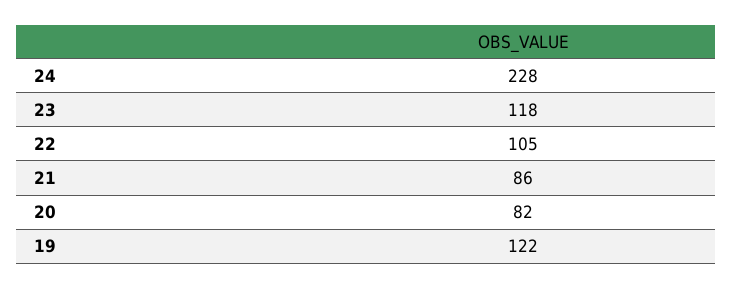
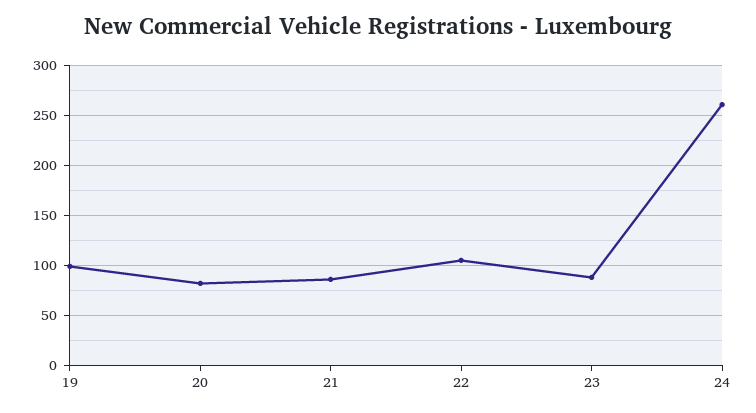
  {
-   "24": 228,
+   "24": 260,
-   "23": 118,
+   "23": 90,
    "22": 105,
    "21": 86,
    "20": 82,
-   "19": 122
+   "19": 100
  }

